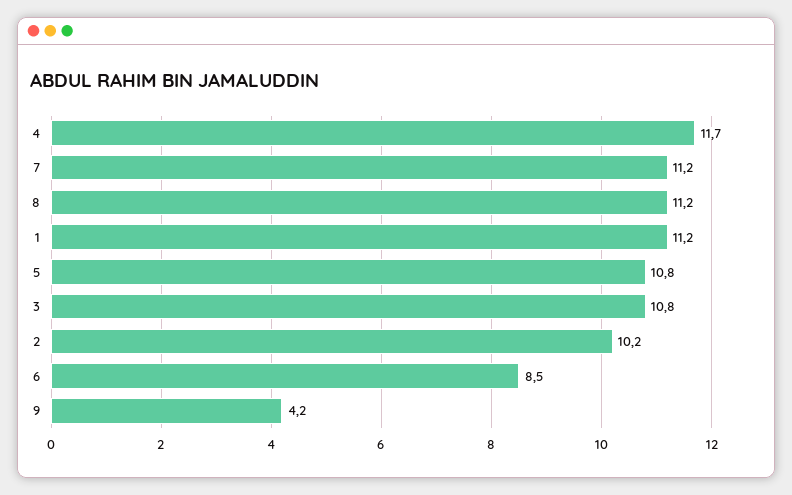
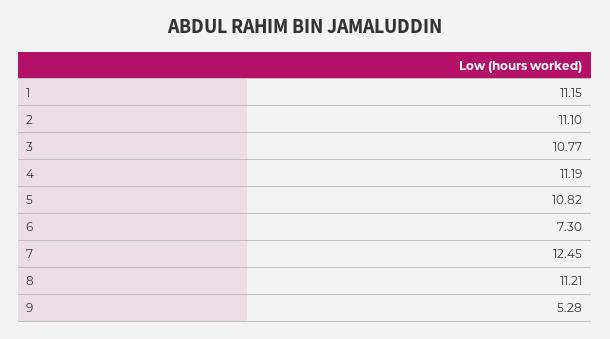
  {
-   "4": 11.7,
+   "4": 11.19,
-   "7": 11.2,
+   "7": 12.45,
    "8": 11.21,
    "1": 11.15,
    "5": 10.82,
    "3": 10.77,
-   "2": 10.2,
+   "2": 11.1,
-   "6": 8.5,
+   "6": 7.3,
-   "9": 4.2
+   "9": 5.28
  }

